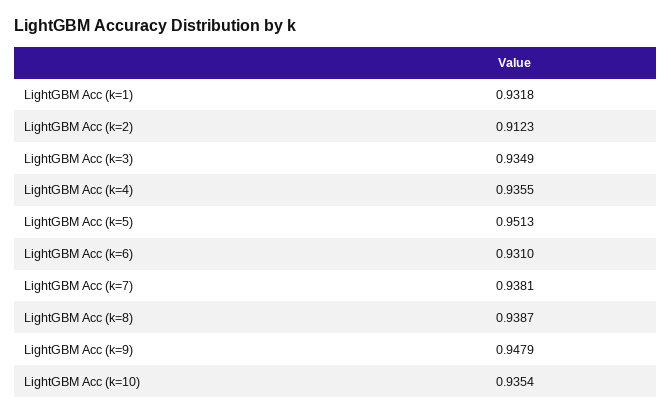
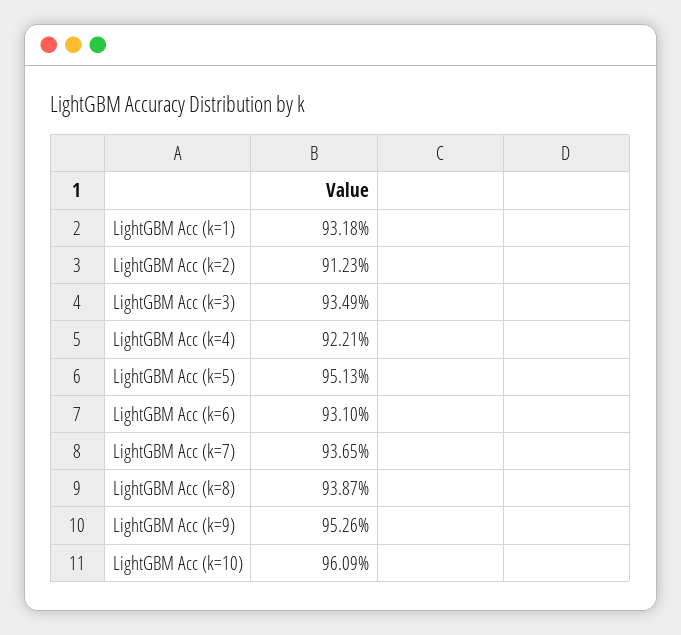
  {
    "LightGBM Acc (k=1)": 0.9318,
    "LightGBM Acc (k=2)": 0.9123,
    "LightGBM Acc (k=3)": 0.9349,
-   "LightGBM Acc (k=4)": 0.9355,
+   "LightGBM Acc (k=4)": 0.9221,
    "LightGBM Acc (k=5)": 0.9513,
    "LightGBM Acc (k=6)": 0.931,
-   "LightGBM Acc (k=7)": 0.9381,
+   "LightGBM Acc (k=7)": 0.9365,
    "LightGBM Acc (k=8)": 0.9387,
-   "LightGBM Acc (k=9)": 0.9479,
+   "LightGBM Acc (k=9)": 0.9526,
-   "LightGBM Acc (k=10)": 0.9354
+   "LightGBM Acc (k=10)": 0.9609
  }

